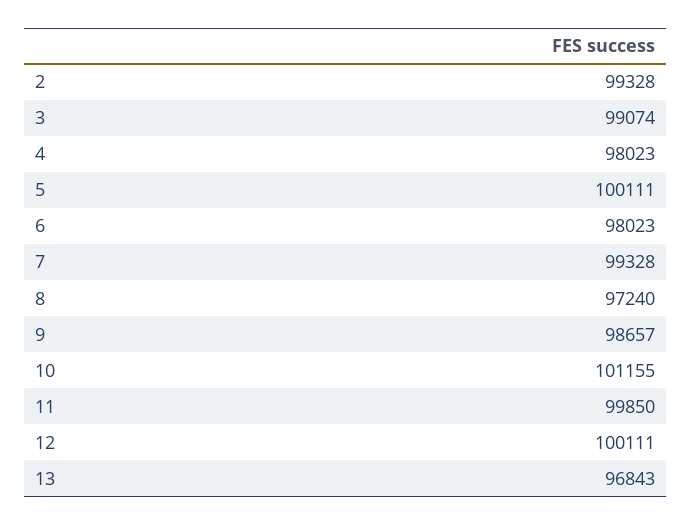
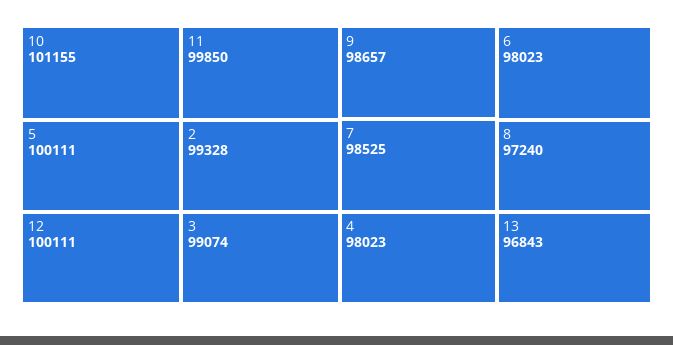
  {
    "2": 99328,
    "3": 99074,
    "4": 98023,
    "5": 100111,
    "6": 98023,
-   "7": 99328,
+   "7": 98525,
    "8": 97240,
    "9": 98657,
    "10": 101155,
    "11": 99850,
    "12": 100111,
    "13": 96843
  }

